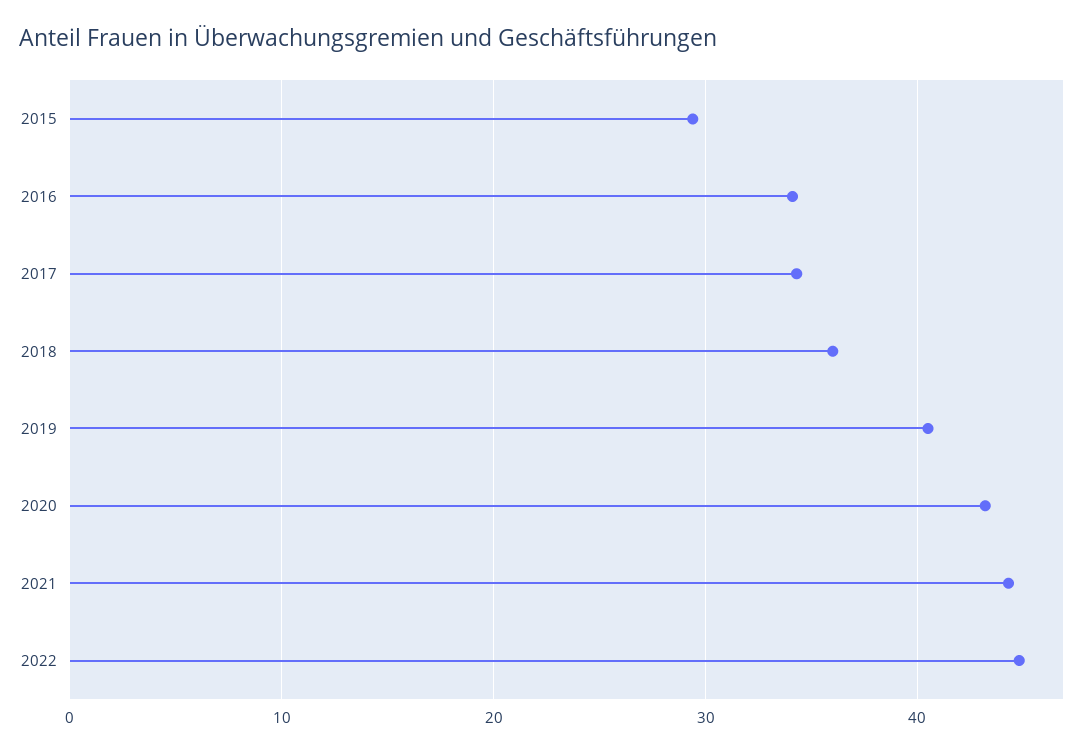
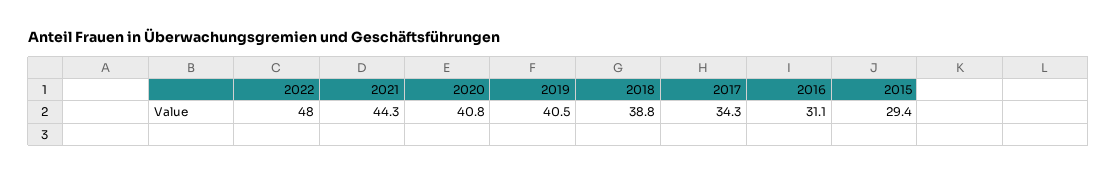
  {
    "2015": 29.4,
-   "2016": 34,
+   "2016": 31.1,
    "2017": 34.3,
-   "2018": 36,
+   "2018": 38.8,
    "2019": 40.5,
-   "2020": 43,
+   "2020": 40.8,
    "2021": 44.3,
-   "2022": 45
+   "2022": 48
  }

